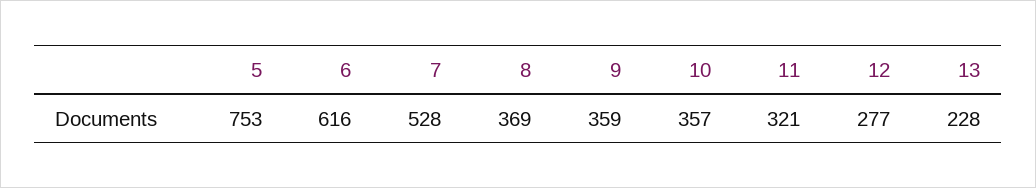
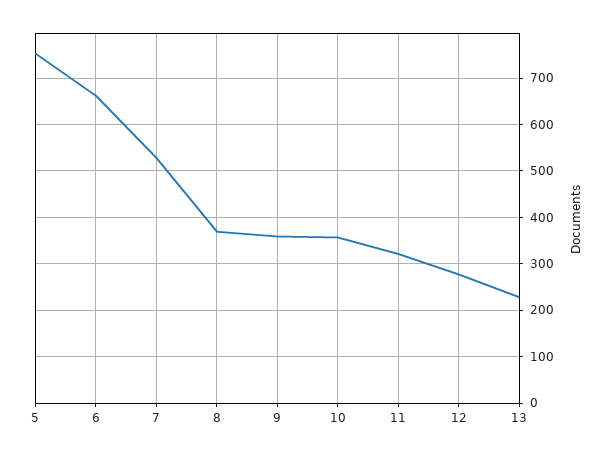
  {
    "5": 753,
-   "6": 616,
+   "6": 660,
    "7": 528,
    "8": 369,
    "9": 359,
    "10": 357,
    "11": 321,
    "12": 277,
    "13": 228
  }

